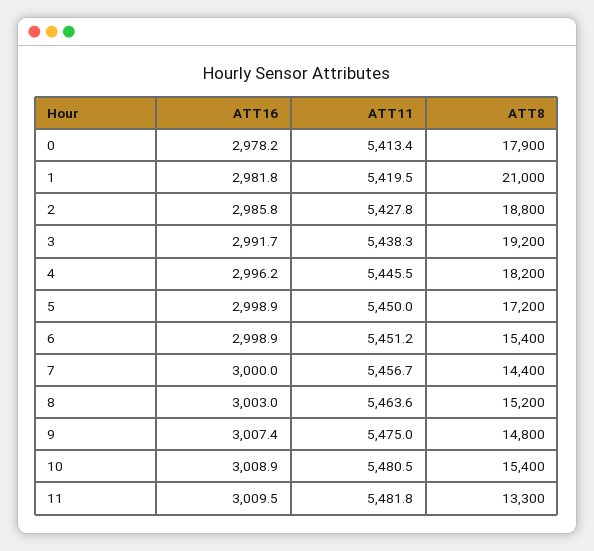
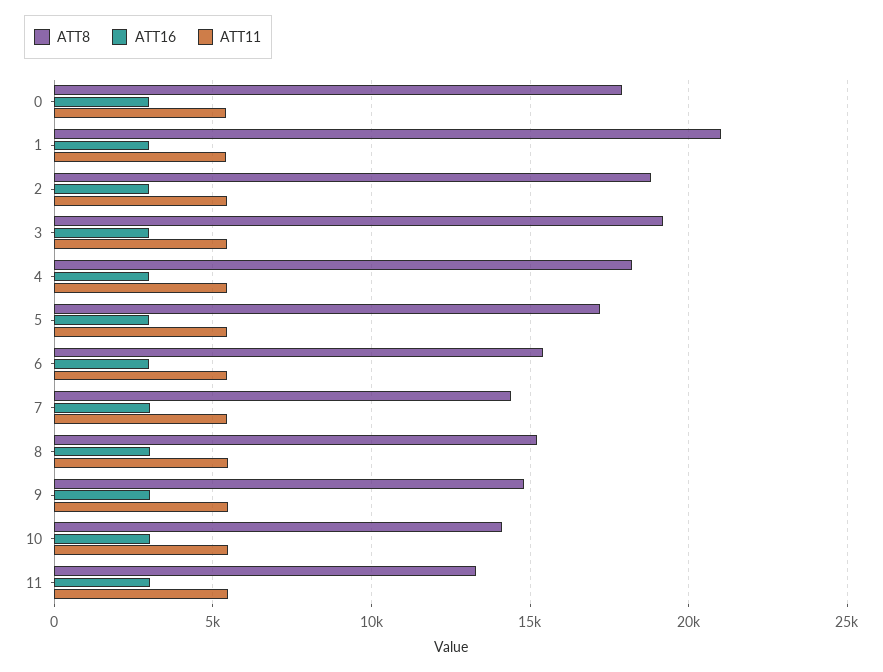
  {
    "ATT16": {
      "0": 2978.2,
      "1": 2981.8,
      "2": 2985.8,
      "3": 2991.7,
      "4": 2996.2,
      "5": 2998.9,
      "6": 2998.9,
      "7": 3000,
      "8": 3003,
      "9": 3007.4,
      "10": 3008.9,
      "11": 3009.5
    },
    "ATT11": {
      "0": 5413.4,
      "1": 5419.5,
      "2": 5427.8,
      "3": 5438.3,
      "4": 5445.5,
      "5": 5450,
      "6": 5451.2,
      "7": 5456.7,
      "8": 5463.6,
      "9": 5475,
      "10": 5480.5,
      "11": 5481.8
    },
    "ATT8": {
      "0": 17900,
      "1": 21000,
      "2": 18800,
      "3": 19200,
      "4": 18200,
      "5": 17200,
      "6": 15400,
      "7": 14400,
      "8": 15200,
      "9": 14800,
-     "10": 15400,
+     "10": 14000,
      "11": 13300
    }
  }

